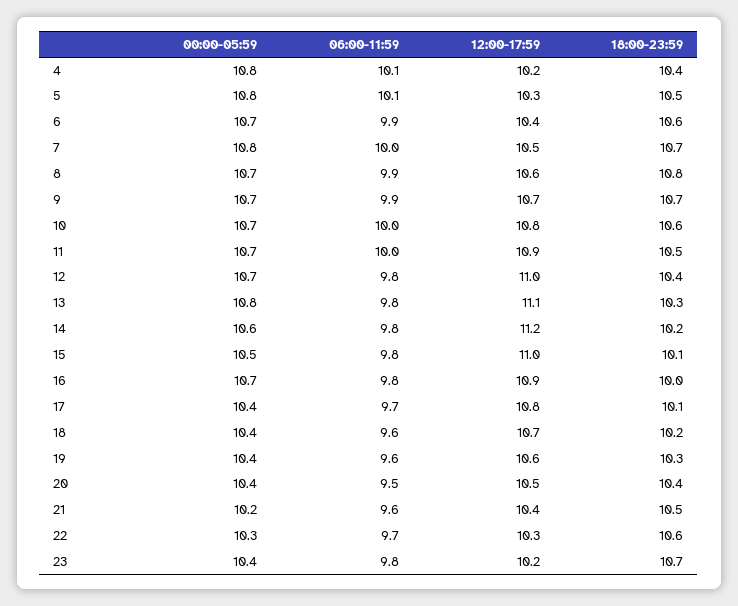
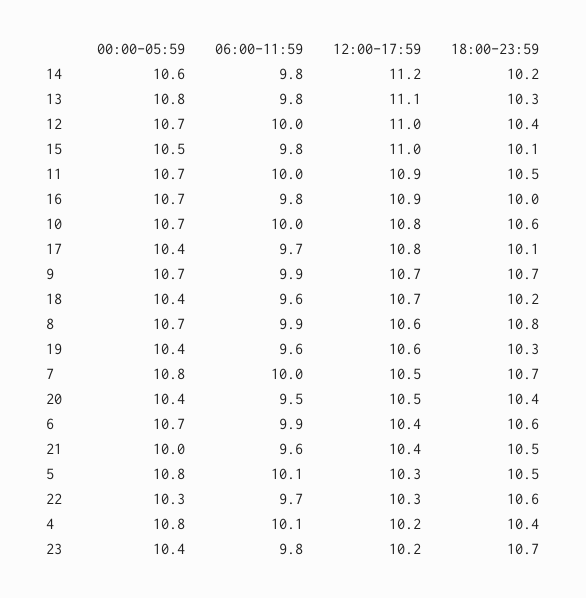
  {
    "00:00-05:59": {
      "4": 10.8,
      "5": 10.8,
      "6": 10.7,
      "7": 10.8,
      "8": 10.7,
      "9": 10.7,
      "10": 10.7,
      "11": 10.7,
      "12": 10.7,
      "13": 10.8,
      "14": 10.6,
      "15": 10.5,
      "16": 10.7,
      "17": 10.4,
      "18": 10.4,
      "19": 10.4,
      "20": 10.4,
-     "21": 10.2,
+     "21": 10,
      "22": 10.3,
      "23": 10.4
    },
    "06:00-11:59": {
      "4": 10.1,
      "5": 10.1,
      "6": 9.9,
      "7": 10,
      "8": 9.9,
      "9": 9.9,
      "10": 10,
      "11": 10,
-     "12": 9.8,
+     "12": 10,
      "13": 9.8,
      "14": 9.8,
      "15": 9.8,
      "16": 9.8,
      "17": 9.7,
      "18": 9.6,
      "19": 9.6,
      "20": 9.5,
      "21": 9.6,
      "22": 9.7,
      "23": 9.8
    },
    "12:00-17:59": {
      "4": 10.2,
      "5": 10.3,
      "6": 10.4,
      "7": 10.5,
      "8": 10.6,
      "9": 10.7,
      "10": 10.8,
      "11": 10.9,
      "12": 11,
      "13": 11.1,
      "14": 11.2,
      "15": 11,
      "16": 10.9,
      "17": 10.8,
      "18": 10.7,
      "19": 10.6,
      "20": 10.5,
      "21": 10.4,
      "22": 10.3,
      "23": 10.2
    },
    "18:00-23:59": {
      "4": 10.4,
      "5": 10.5,
      "6": 10.6,
      "7": 10.7,
      "8": 10.8,
      "9": 10.7,
      "10": 10.6,
      "11": 10.5,
      "12": 10.4,
      "13": 10.3,
      "14": 10.2,
      "15": 10.1,
      "16": 10,
      "17": 10.1,
      "18": 10.2,
      "19": 10.3,
      "20": 10.4,
      "21": 10.5,
      "22": 10.6,
      "23": 10.7
    }
  }

